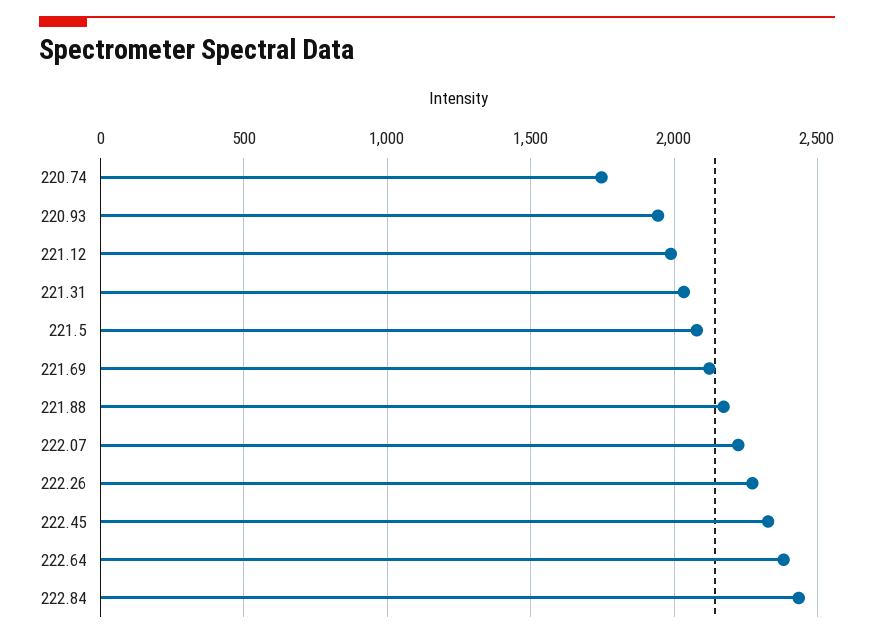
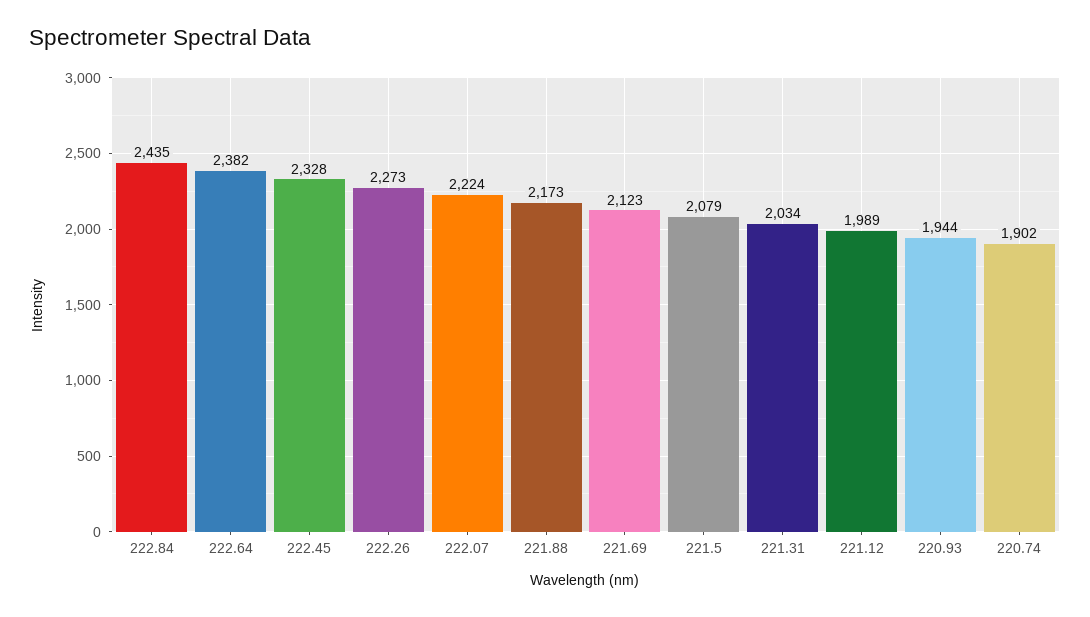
  {
-   "220.74": 1750,
+   "220.74": 1902,
    "220.93": 1944,
    "221.12": 1989,
    "221.31": 2034,
    "221.5": 2079,
    "221.69": 2123,
    "221.88": 2173,
    "222.07": 2224,
    "222.26": 2273,
    "222.45": 2328,
    "222.64": 2382,
    "222.84": 2435
  }

